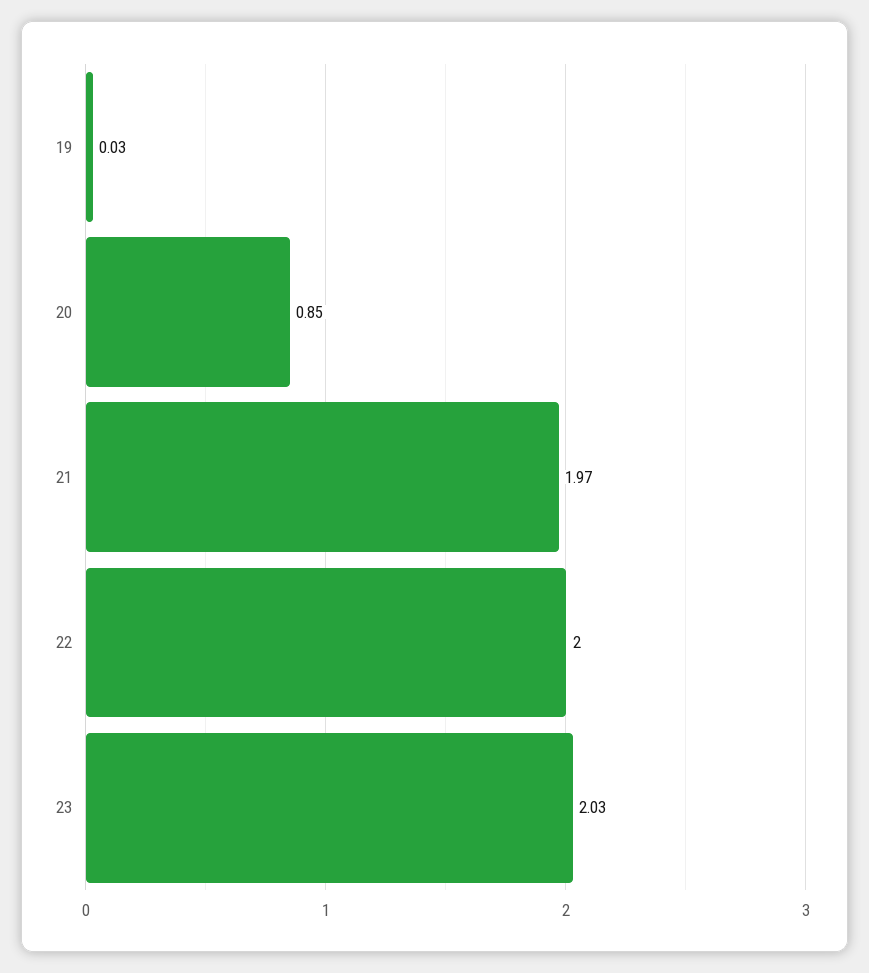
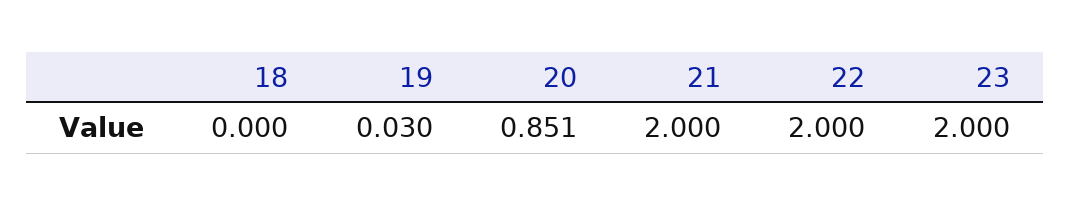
  {
    "19": 0.03,
    "20": 0.851,
-   "21": 1.97,
+   "21": 2,
    "22": 2,
-   "23": 2.03
+   "23": 2,
+   "18": 0
  }

